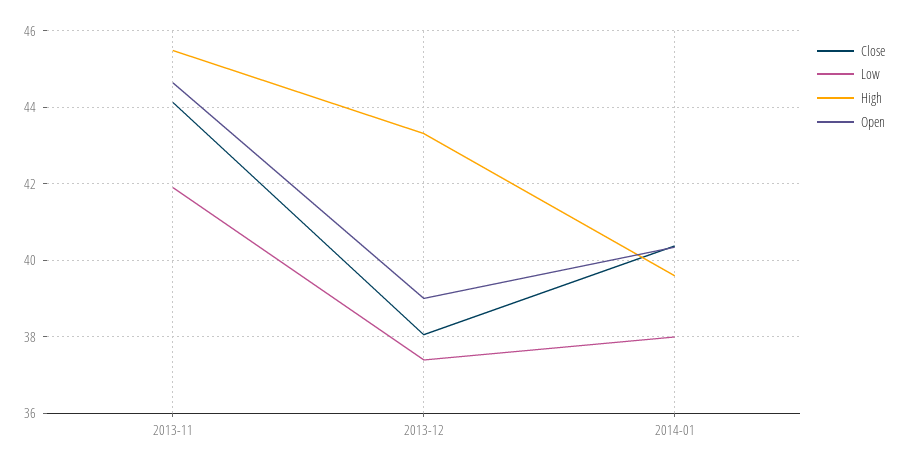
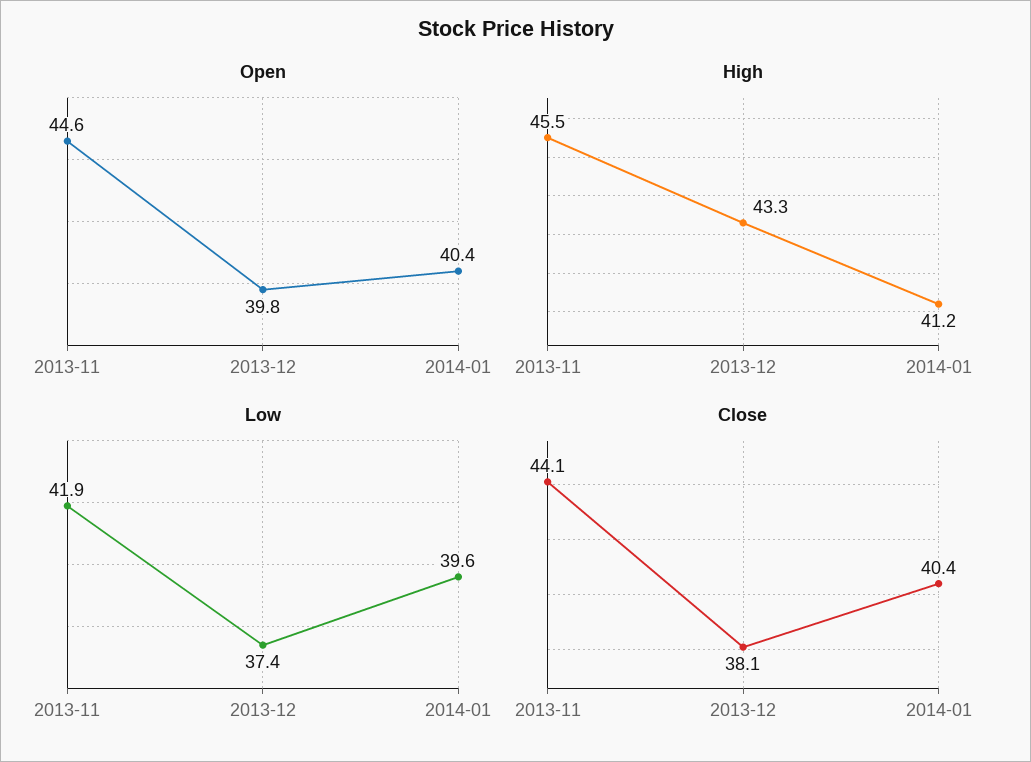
  {
    "Close": {
      "2013-11": 44.1,
      "2013-12": 38.1,
      "2014-01": 40.4
    },
    "Low": {
      "2013-11": 41.9,
      "2013-12": 37.4,
-     "2014-01": 38
+     "2014-01": 39.6
    },
    "High": {
      "2013-11": 45.5,
      "2013-12": 43.3,
-     "2014-01": 39.6
+     "2014-01": 41.2
    },
    "Open": {
      "2013-11": 44.6,
-     "2013-12": 39,
+     "2013-12": 39.8,
      "2014-01": 40.4
    }
  }

